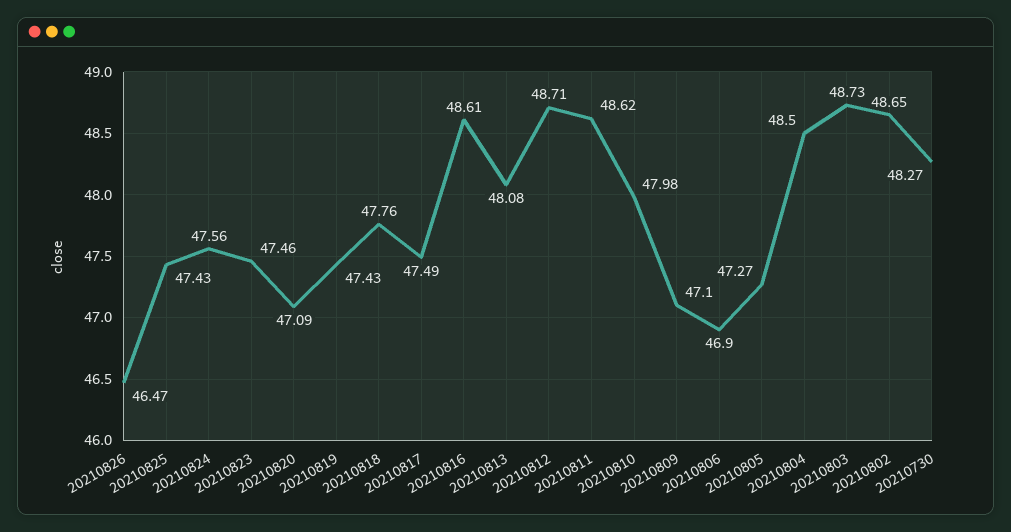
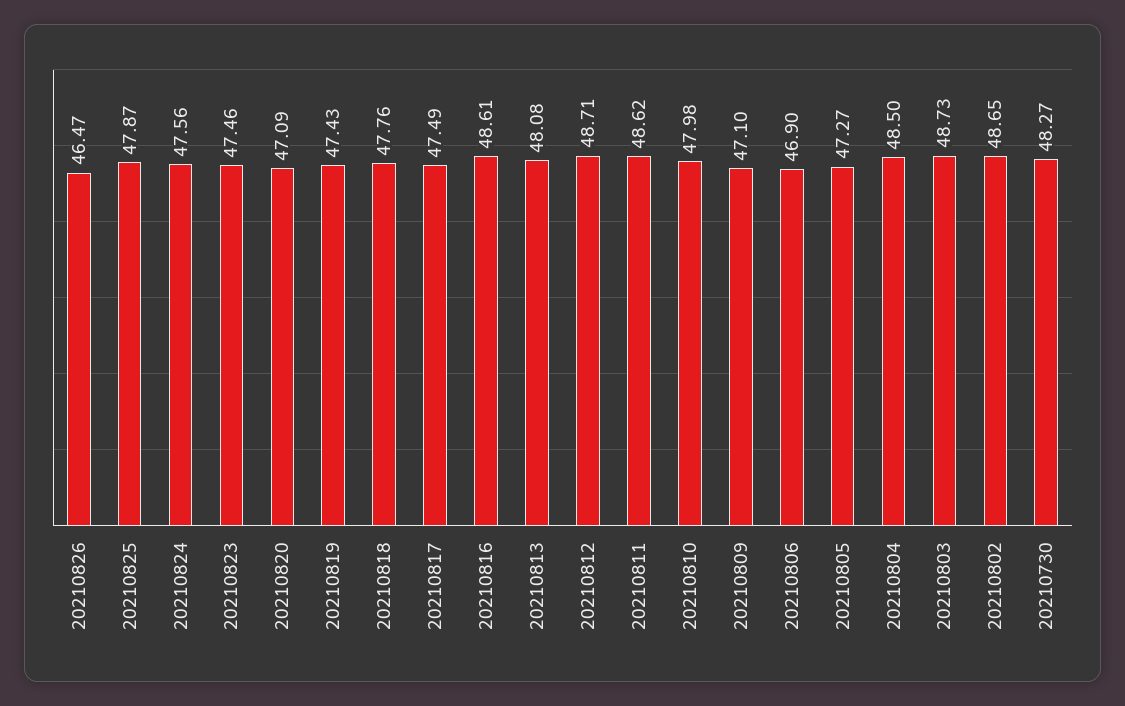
  {
    "20210826": 46.47,
-   "20210825": 47.43,
+   "20210825": 47.87,
    "20210824": 47.56,
    "20210823": 47.46,
    "20210820": 47.09,
    "20210819": 47.43,
    "20210818": 47.76,
    "20210817": 47.49,
    "20210816": 48.61,
    "20210813": 48.08,
    "20210812": 48.71,
    "20210811": 48.62,
    "20210810": 47.98,
    "20210809": 47.1,
    "20210806": 46.9,
    "20210805": 47.27,
    "20210804": 48.5,
    "20210803": 48.73,
    "20210802": 48.65,
    "20210730": 48.27
  }

